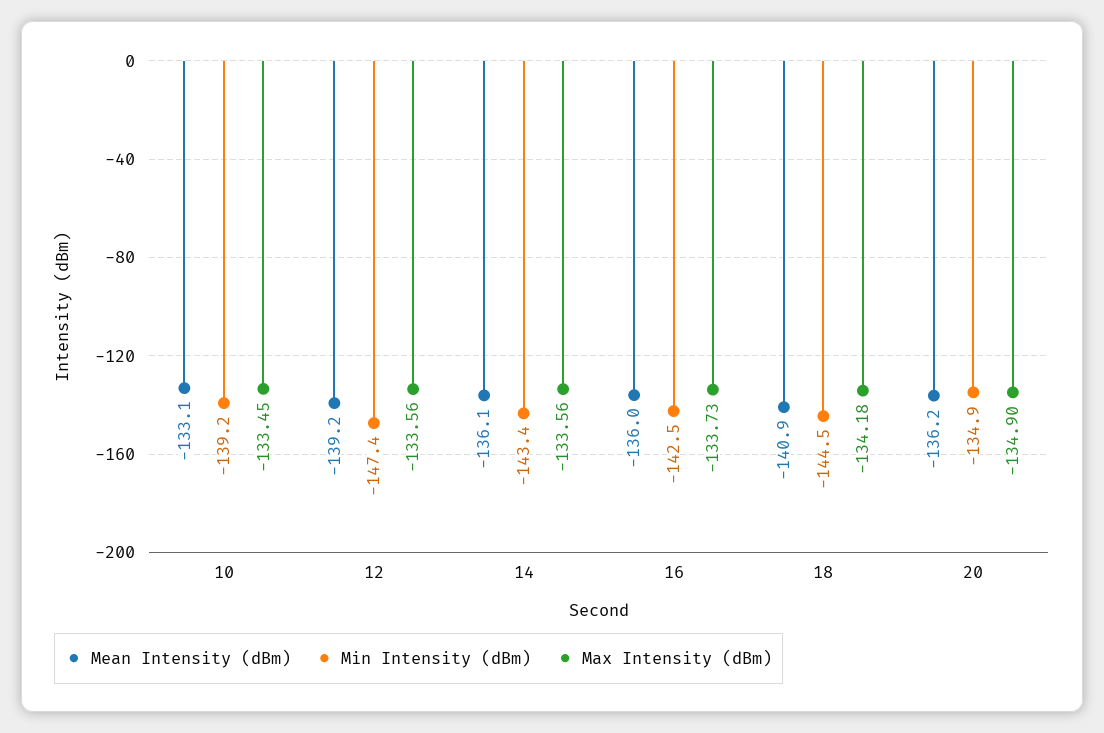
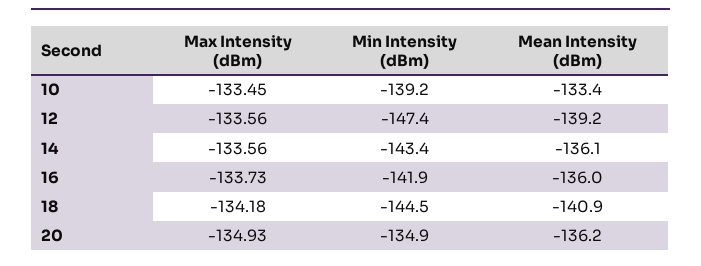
  {
    "Mean Intensity (dBm)": {
-     "10": -133.1,
+     "10": -133.4,
      "12": -139.2,
      "14": -136.1,
      "16": -136,
      "18": -140.9,
      "20": -136.2
    },
    "Min Intensity (dBm)": {
      "10": -139.2,
      "12": -147.4,
      "14": -143.4,
-     "16": -142.5,
+     "16": -141.9,
      "18": -144.5,
      "20": -134.9
    },
    "Max Intensity (dBm)": {
      "10": -133.45,
      "12": -133.56,
      "14": -133.56,
      "16": -133.73,
      "18": -134.18,
-     "20": -134.9
+     "20": -134.93
    }
  }

